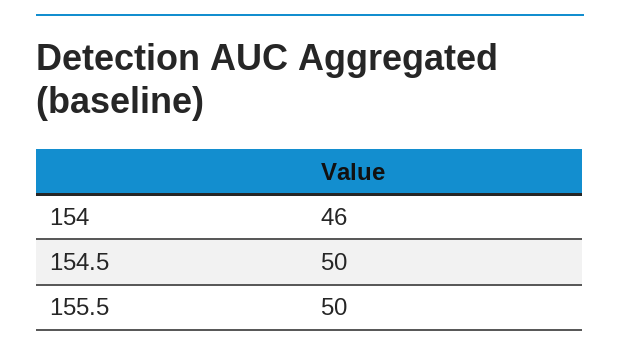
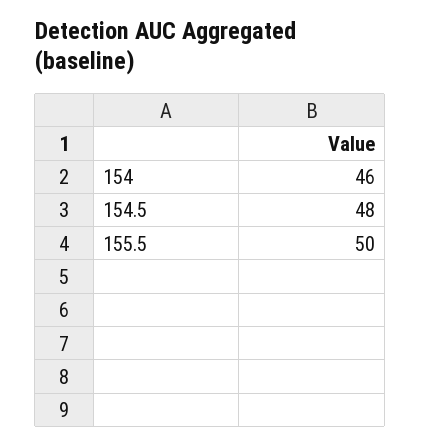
  {
    "154": 46,
-   "154.5": 50,
+   "154.5": 48,
    "155.5": 50
  }

